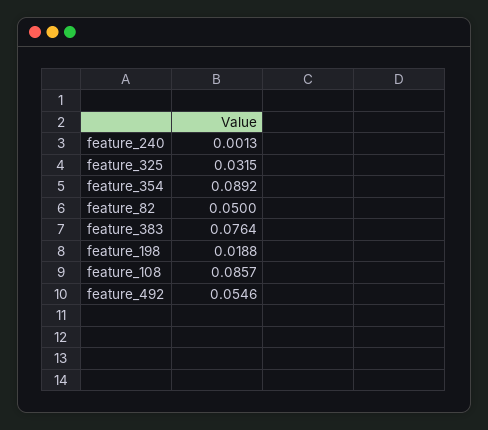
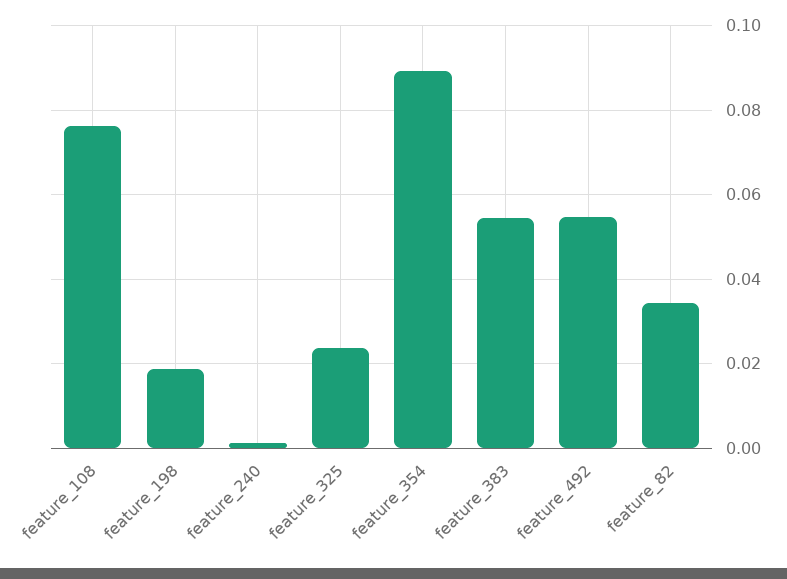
  {
    "feature_240": 0.0013,
-   "feature_325": 0.0315,
+   "feature_325": 0.024,
    "feature_354": 0.0892,
-   "feature_82": 0.05,
+   "feature_82": 0.034,
-   "feature_383": 0.0764,
+   "feature_383": 0.054,
    "feature_198": 0.0188,
-   "feature_108": 0.0857,
+   "feature_108": 0.076,
    "feature_492": 0.0546
  }

